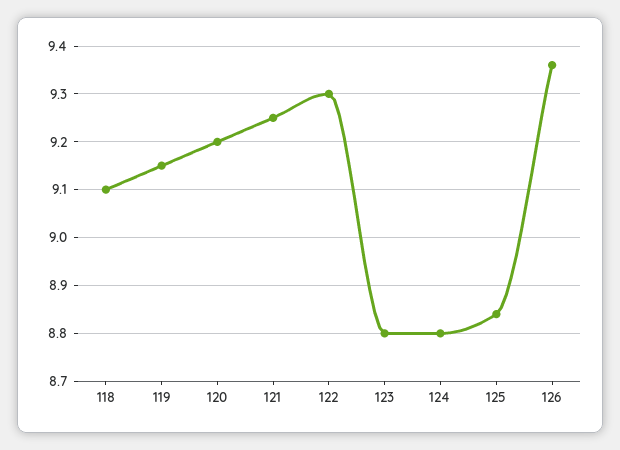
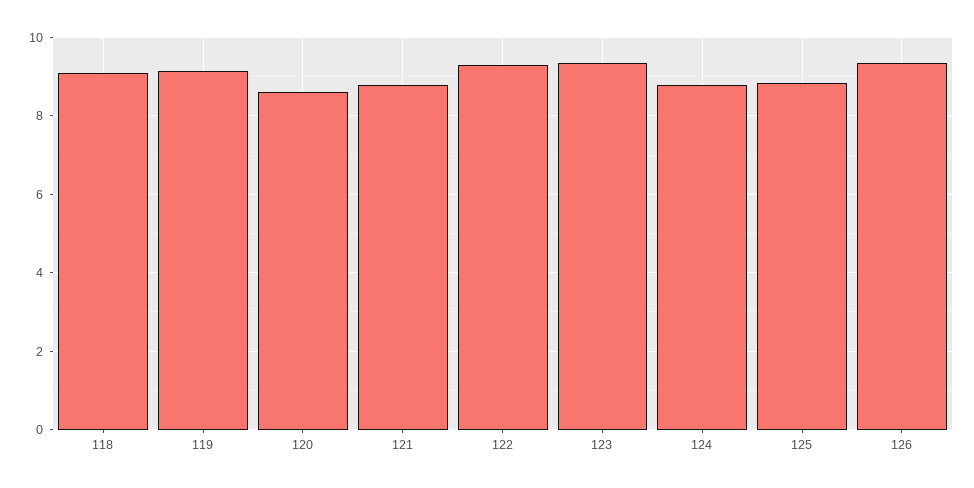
  {
    "118": 9.1,
    "119": 9.15,
-   "120": 9.2,
+   "120": 8.6,
-   "121": 9.25,
+   "121": 8.8,
    "122": 9.3,
-   "123": 8.8,
+   "123": 9.4,
    "124": 8.8,
    "125": 8.85,
    "126": 9.35
  }

